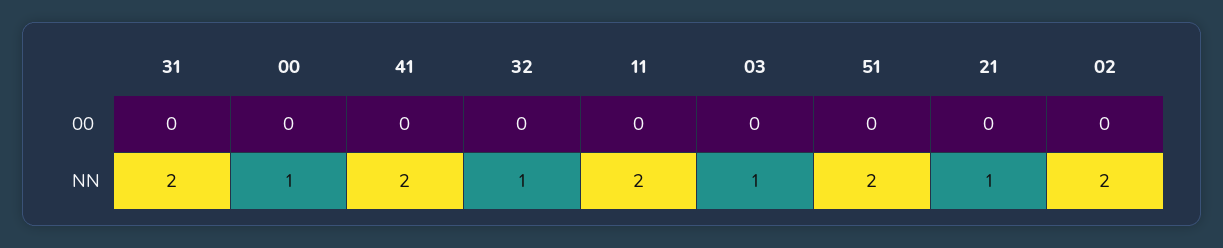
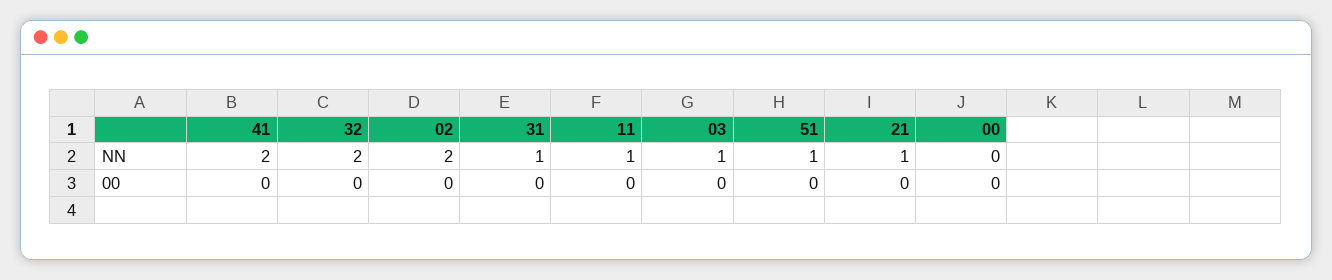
  {
    "31": {
      "00": 0,
-     "NN": 2
+     "NN": 1
    },
    "00": {
      "00": 0,
-     "NN": 1
+     "NN": 0
    },
    "41": {
      "00": 0,
      "NN": 2
    },
    "32": {
      "00": 0,
-     "NN": 1
+     "NN": 2
    },
    "11": {
      "00": 0,
-     "NN": 2
+     "NN": 1
    },
    "03": {
      "00": 0,
      "NN": 1
    },
    "51": {
      "00": 0,
-     "NN": 2
+     "NN": 1
    },
    "21": {
      "00": 0,
      "NN": 1
    },
    "02": {
      "00": 0,
      "NN": 2
    }
  }

